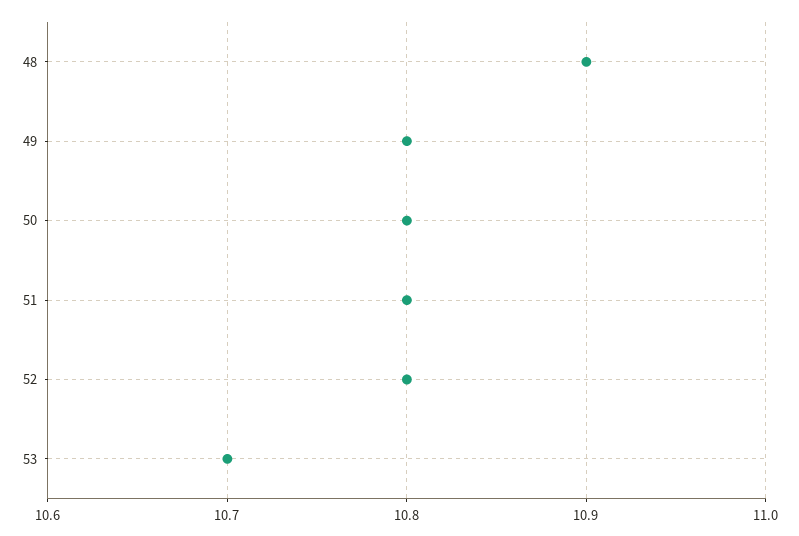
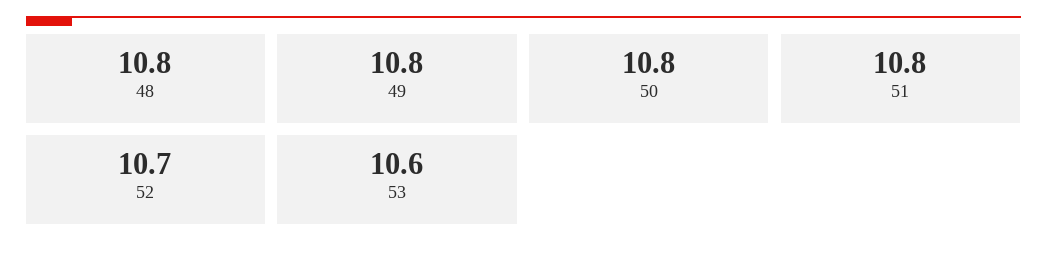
  {
-   "48": 10.9,
+   "48": 10.8,
    "49": 10.8,
    "50": 10.8,
    "51": 10.8,
-   "52": 10.8,
+   "52": 10.7,
-   "53": 10.7
+   "53": 10.6
  }

